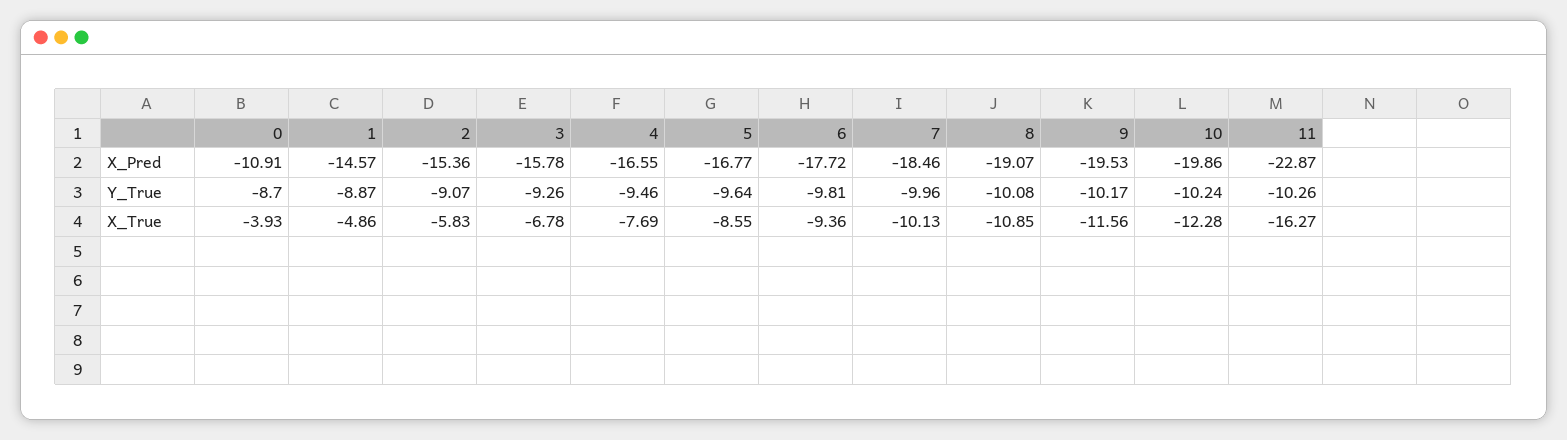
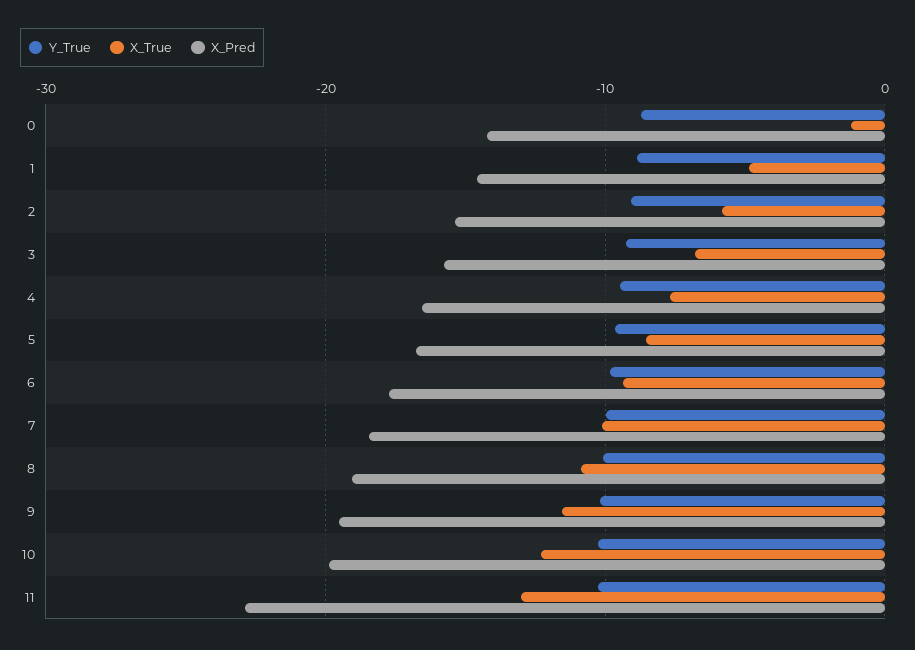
  {
    "X_Pred": {
-     "0": -10.91,
+     "0": -14,
      "1": -14.57,
      "2": -15.36,
      "3": -15.78,
      "4": -16.55,
      "5": -16.77,
      "6": -17.72,
      "7": -18.46,
      "8": -19.07,
      "9": -19.53,
      "10": -19.86,
      "11": -22.87
    },
    "Y_True": {
      "0": -8.7,
      "1": -8.87,
      "2": -9.07,
      "3": -9.26,
      "4": -9.46,
      "5": -9.64,
      "6": -9.81,
      "7": -9.96,
      "8": -10.08,
      "9": -10.17,
      "10": -10.24,
      "11": -10.26
    },
    "X_True": {
-     "0": -3.93,
+     "0": -1,
      "1": -4.86,
      "2": -5.83,
      "3": -6.78,
      "4": -7.69,
      "5": -8.55,
      "6": -9.36,
      "7": -10.13,
      "8": -10.85,
      "9": -11.56,
      "10": -12.28,
-     "11": -16.27
+     "11": -13
    }
  }

